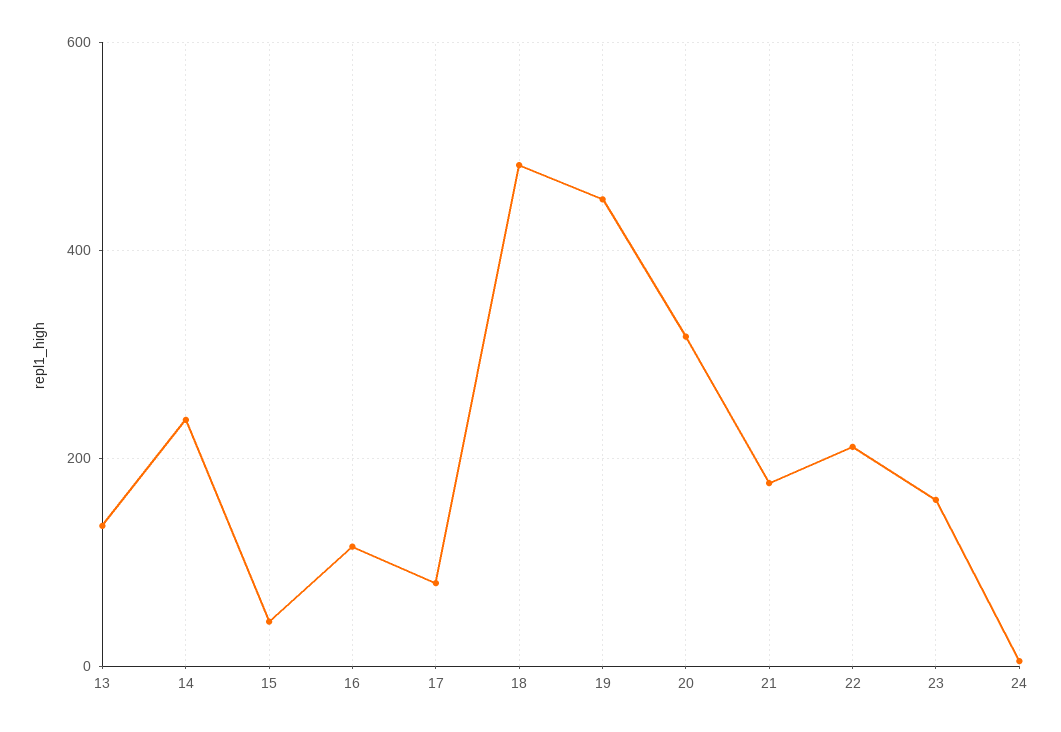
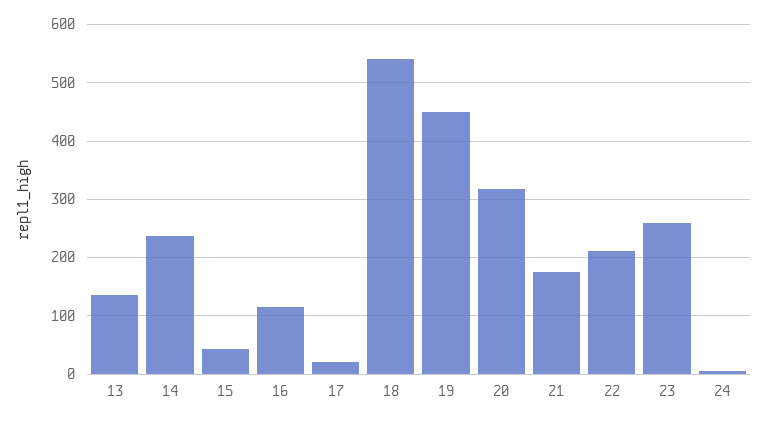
  {
    "13": 140,
    "14": 240,
    "15": 40,
    "16": 120,
-   "17": 80,
+   "17": 20,
-   "18": 480,
+   "18": 540,
    "19": 440,
    "20": 320,
    "21": 180,
    "22": 220,
-   "23": 160,
+   "23": 260,
    "24": 0
  }

